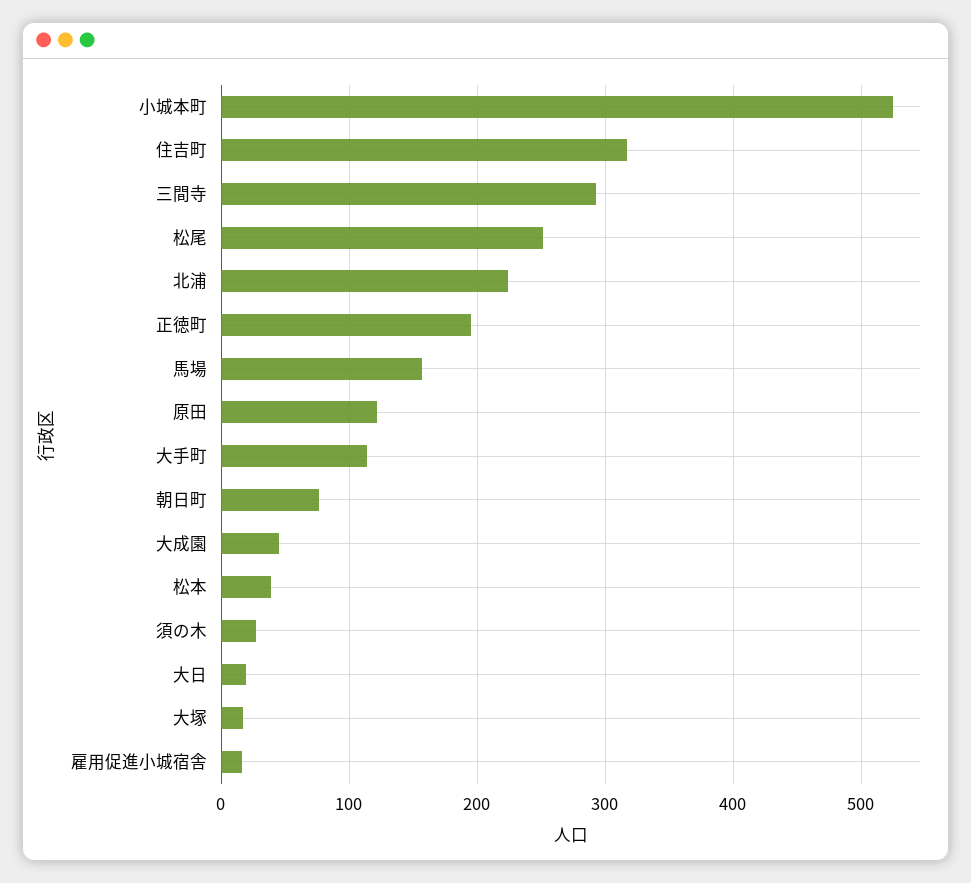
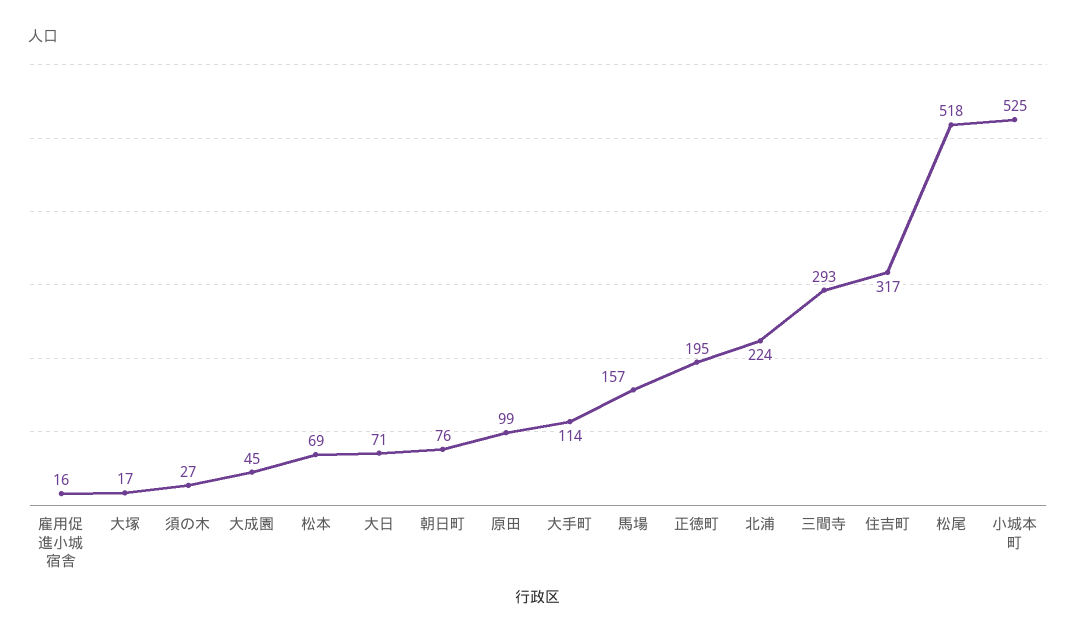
  {
    "小城本町": 525,
    "住吉町": 317,
    "三間寺": 293,
-   "松尾": 250,
+   "松尾": 518,
    "北浦": 224,
    "正徳町": 195,
    "馬場": 157,
-   "原田": 120,
+   "原田": 99,
    "大手町": 114,
    "朝日町": 76,
    "大成園": 45,
-   "松本": 40,
+   "松本": 69,
    "須の木": 27,
-   "大日": 20,
+   "大日": 71,
    "大塚": 17,
    "雇用促進小城宿舎": 16
  }

